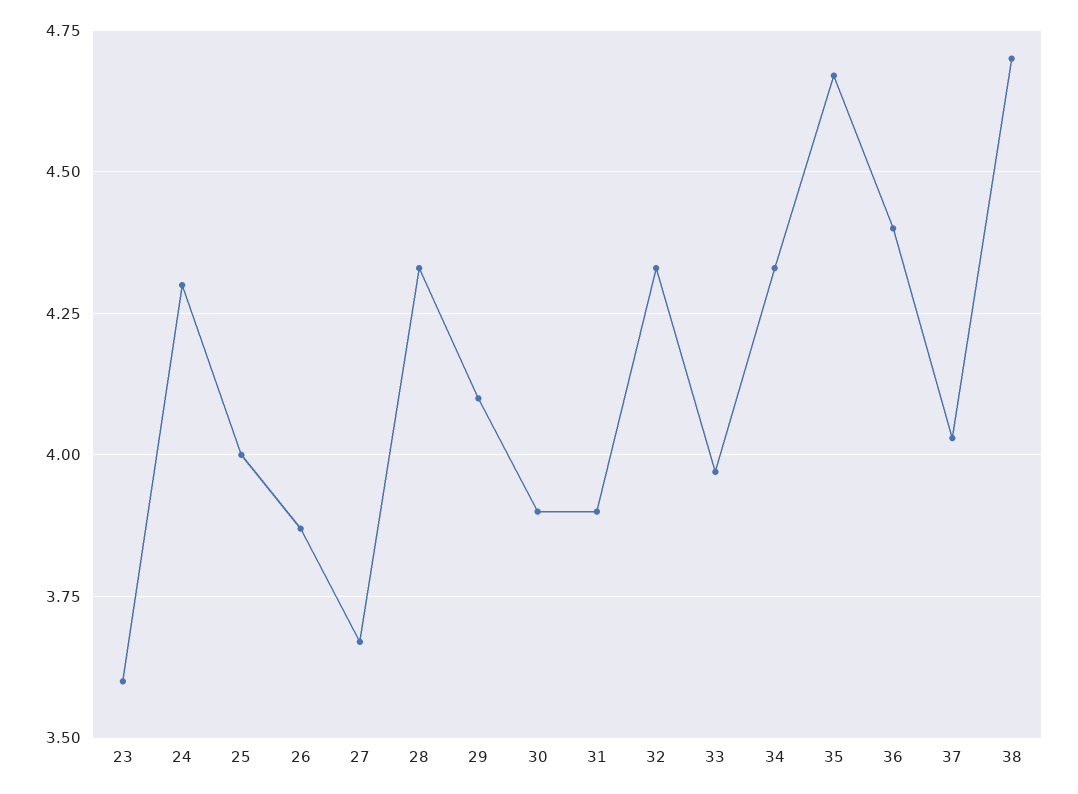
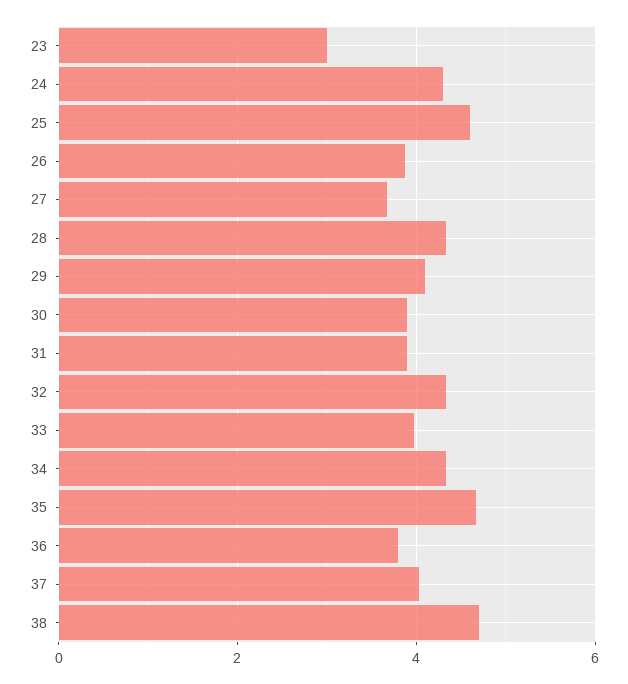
  {
-   "23": 3.6,
+   "23": 3,
    "24": 4.3,
-   "25": 4,
+   "25": 4.6,
    "26": 3.85,
    "27": 3.65,
    "28": 4.35,
    "29": 4.1,
    "30": 3.9,
    "31": 3.9,
    "32": 4.35,
    "33": 3.95,
    "34": 4.35,
    "35": 4.65,
-   "36": 4.4,
+   "36": 3.8,
    "37": 4.05,
    "38": 4.7
  }

